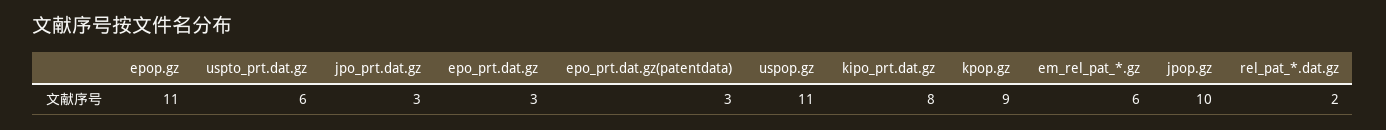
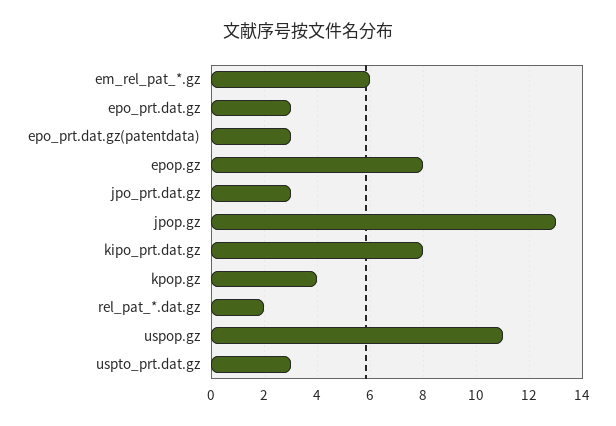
  {
-   "epop.gz": 11,
+   "epop.gz": 8,
-   "uspto_prt.dat.gz": 6,
+   "uspto_prt.dat.gz": 3,
    "jpo_prt.dat.gz": 3,
    "epo_prt.dat.gz": 3,
    "epo_prt.dat.gz(patentdata)": 3,
    "uspop.gz": 11,
    "kipo_prt.dat.gz": 8,
-   "kpop.gz": 9,
+   "kpop.gz": 4,
    "em_rel_pat_*.gz": 6,
-   "jpop.gz": 10,
+   "jpop.gz": 13,
    "rel_pat_*.dat.gz": 2
  }

